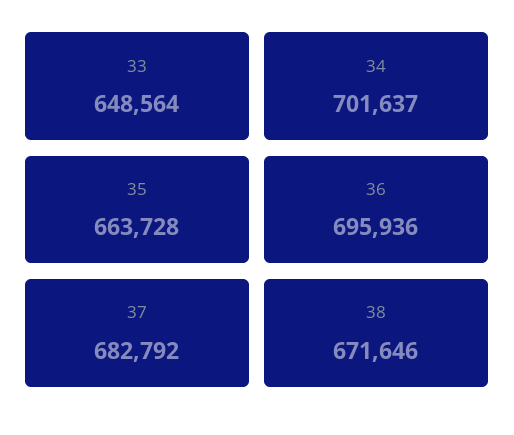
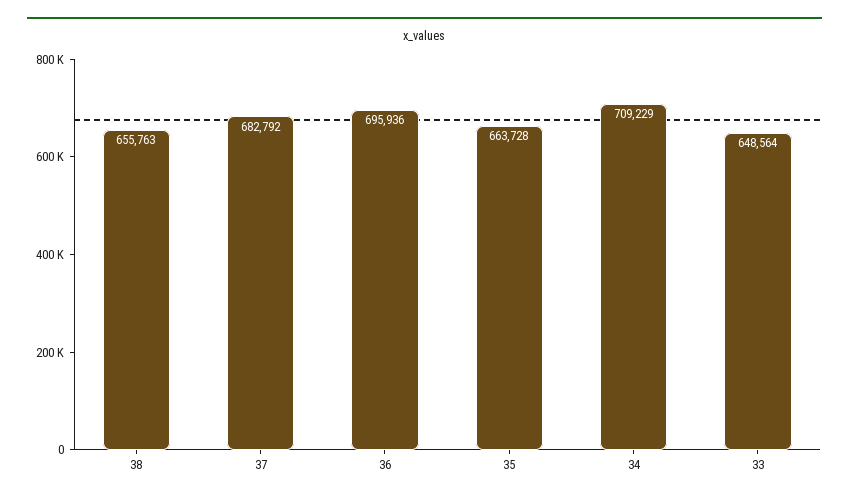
  {
    "33": 648564,
-   "34": 701637,
+   "34": 709229,
    "35": 663728,
    "36": 695936,
    "37": 682792,
-   "38": 671646
+   "38": 655763
  }

